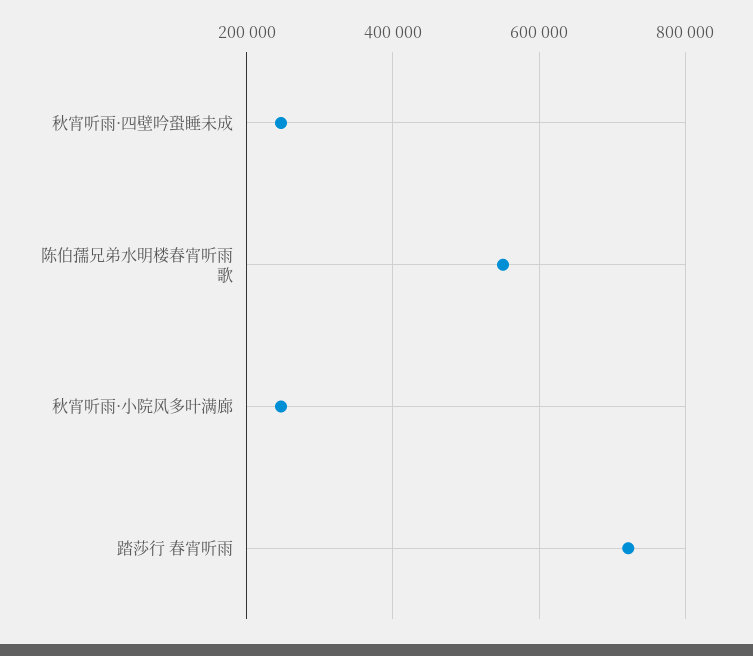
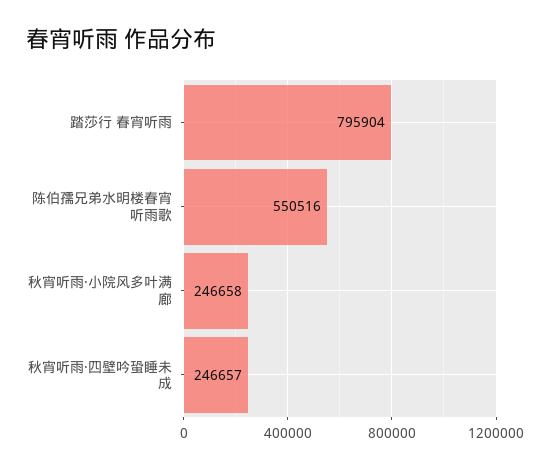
  {
    "秋宵听雨·四壁吟蛩睡未成": 246657,
    "陈伯孺兄弟水明楼春宵听雨歌": 550516,
    "秋宵听雨·小院风多叶满廊": 246658,
-   "踏莎行 春宵听雨": 720000
+   "踏莎行 春宵听雨": 795904
  }

